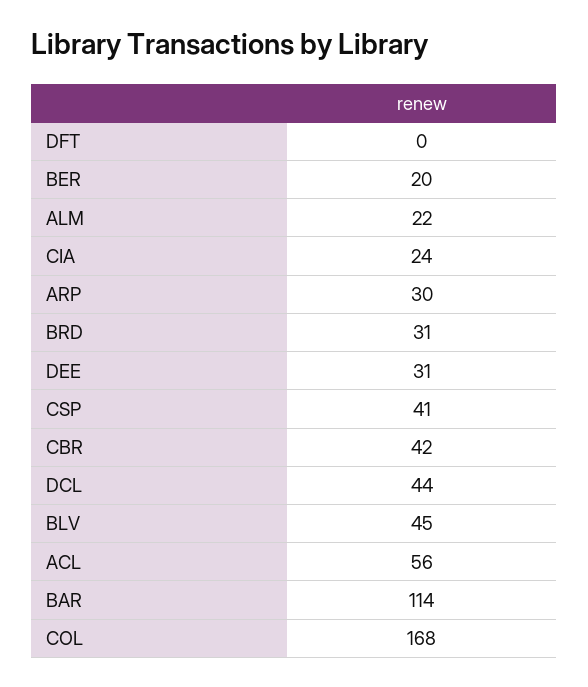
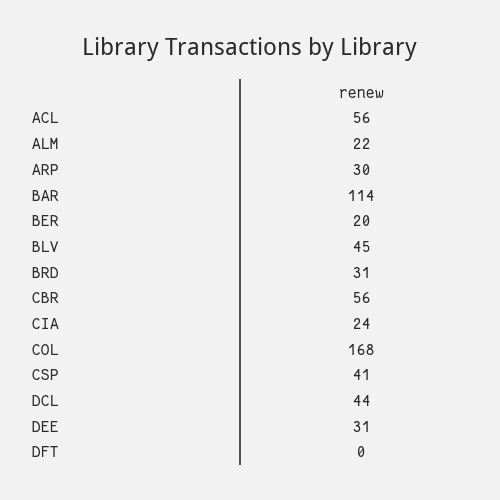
  {
    "DFT": 0,
    "BER": 20,
    "ALM": 22,
    "CIA": 24,
    "ARP": 30,
    "BRD": 31,
    "DEE": 31,
    "CSP": 41,
-   "CBR": 42,
+   "CBR": 56,
    "DCL": 44,
    "BLV": 45,
    "ACL": 56,
    "BAR": 114,
    "COL": 168
  }

